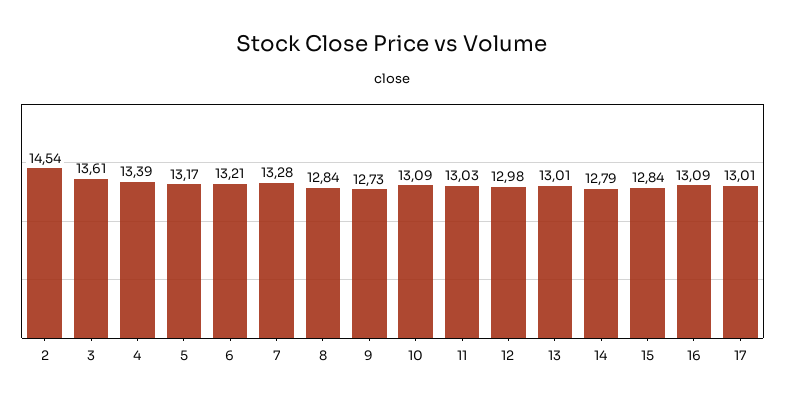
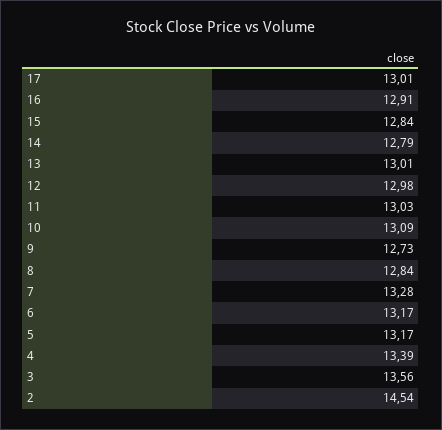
  {
    "2": 14.54,
-   "3": 13.61,
+   "3": 13.56,
    "4": 13.39,
    "5": 13.17,
-   "6": 13.21,
+   "6": 13.17,
    "7": 13.28,
    "8": 12.84,
    "9": 12.73,
    "10": 13.09,
    "11": 13.03,
    "12": 12.98,
    "13": 13.01,
    "14": 12.79,
    "15": 12.84,
-   "16": 13.09,
+   "16": 12.91,
    "17": 13.01
  }

